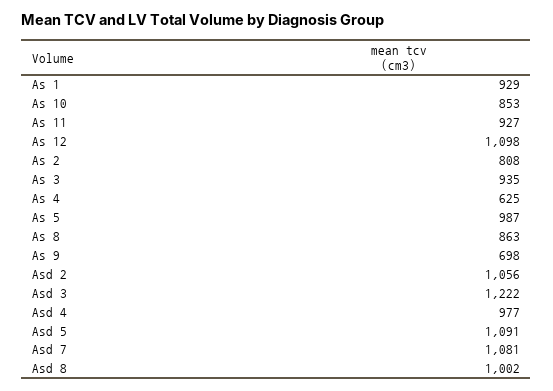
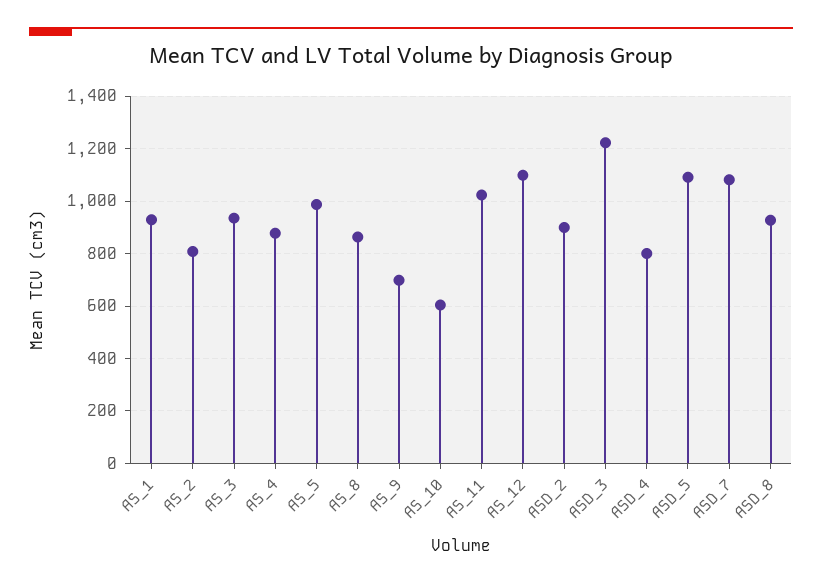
  {
    "As 1": 929,
-   "As 10": 853,
+   "As 10": 600,
-   "As 11": 927,
+   "As 11": 1025,
    "As 12": 1098,
    "As 2": 808,
    "As 3": 935,
-   "As 4": 625,
+   "As 4": 875,
    "As 5": 987,
    "As 8": 863,
    "As 9": 698,
-   "Asd 2": 1056,
+   "Asd 2": 900,
    "Asd 3": 1222,
-   "Asd 4": 977,
+   "Asd 4": 800,
    "Asd 5": 1091,
    "Asd 7": 1081,
-   "Asd 8": 1002
+   "Asd 8": 925
  }

